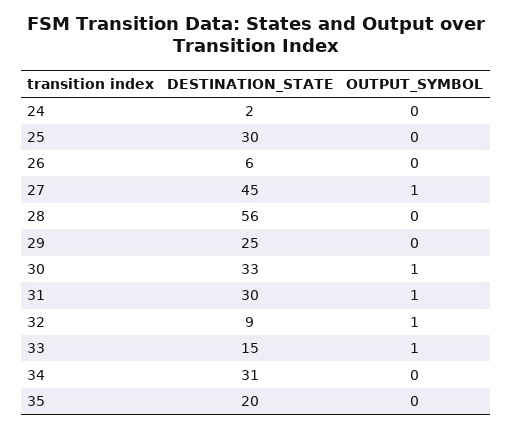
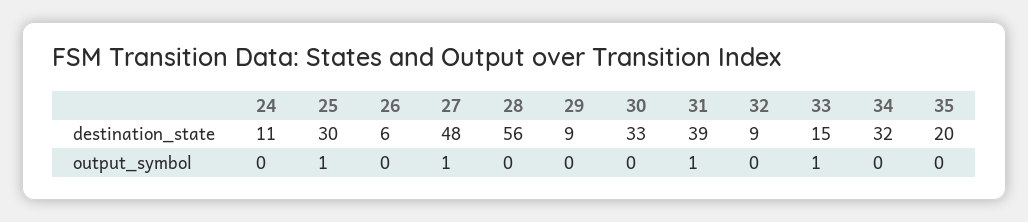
  {
    "DESTINATION_STATE": {
-     "24": 2,
+     "24": 11,
      "25": 30,
      "26": 6,
-     "27": 45,
+     "27": 48,
      "28": 56,
-     "29": 25,
+     "29": 9,
      "30": 33,
-     "31": 30,
+     "31": 39,
      "32": 9,
      "33": 15,
-     "34": 31,
+     "34": 32,
      "35": 20
    },
    "OUTPUT_SYMBOL": {
      "24": 0,
-     "25": 0,
+     "25": 1,
      "26": 0,
      "27": 1,
      "28": 0,
      "29": 0,
-     "30": 1,
+     "30": 0,
      "31": 1,
-     "32": 1,
+     "32": 0,
      "33": 1,
      "34": 0,
      "35": 0
    }
  }

